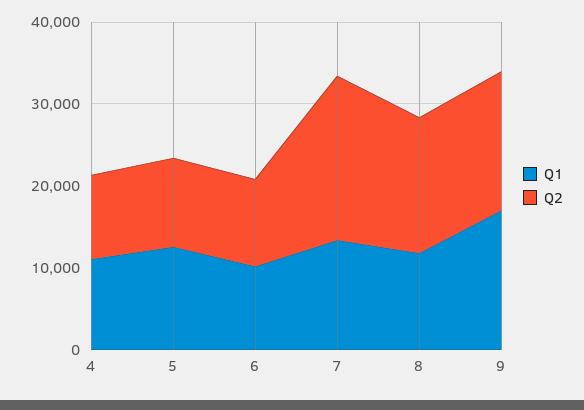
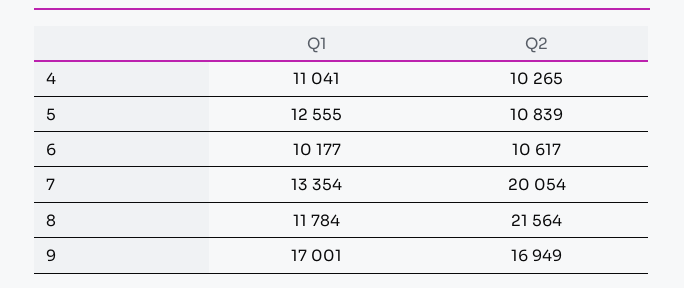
  {
    "Q1": {
      "4": 11041,
      "5": 12555,
      "6": 10177,
      "7": 13354,
      "8": 11784,
      "9": 17001
    },
    "Q2": {
      "4": 10265,
      "5": 10839,
      "6": 10617,
      "7": 20054,
-     "8": 16000,
+     "8": 21564,
      "9": 16949
    }
  }

